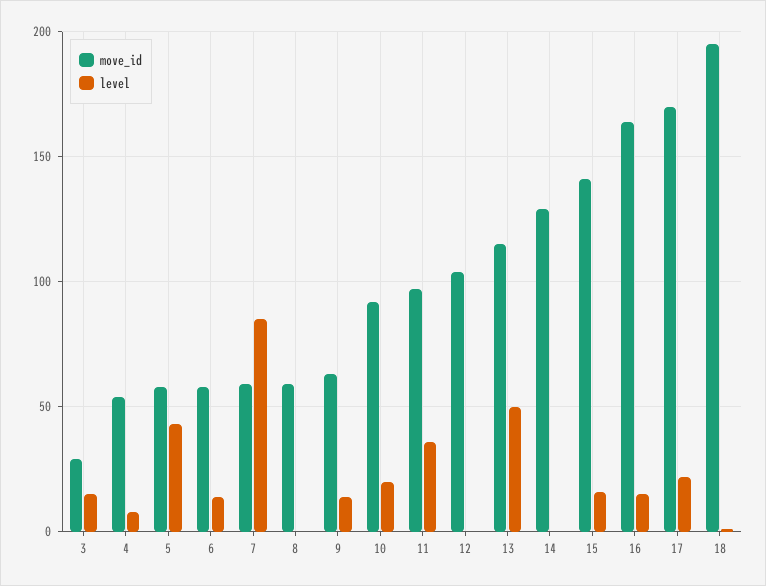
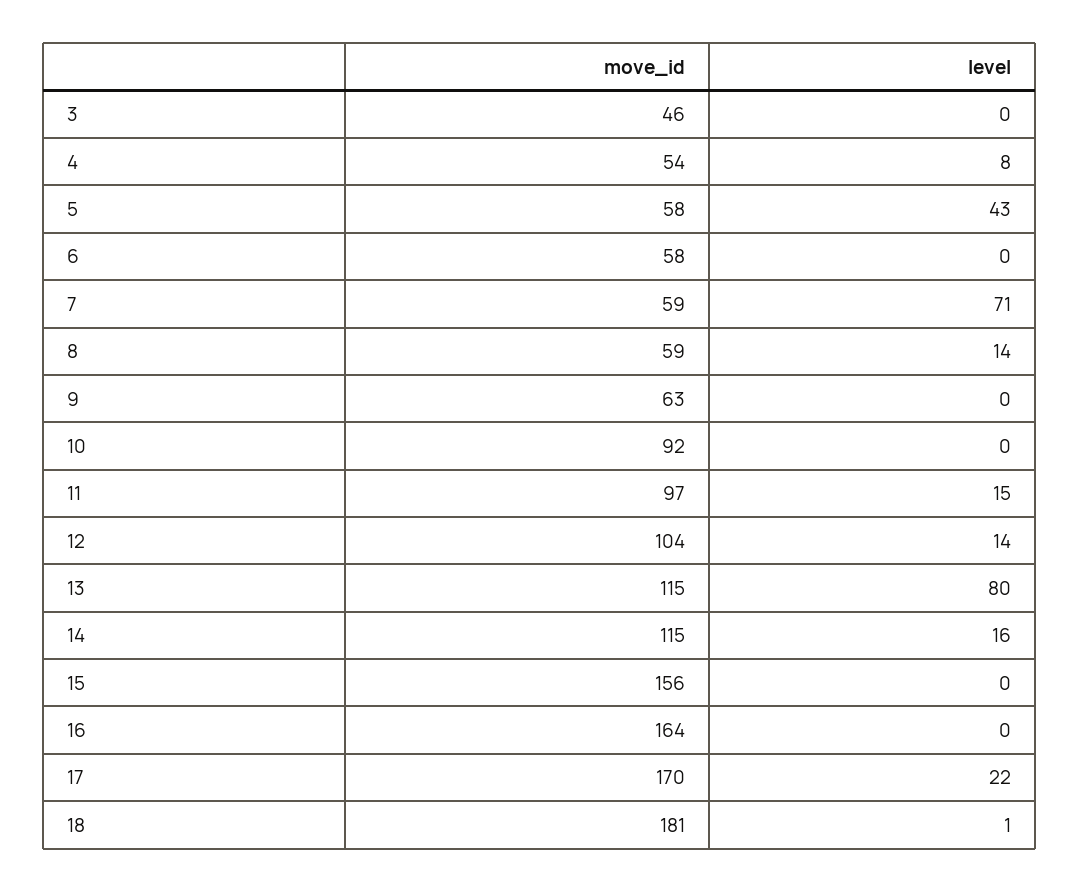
  {
    "move_id": {
-     "3": 30,
+     "3": 46,
      "4": 54,
      "5": 58,
      "6": 58,
      "7": 59,
      "8": 59,
      "9": 63,
      "10": 92,
      "11": 97,
      "12": 104,
      "13": 115,
-     "14": 130,
+     "14": 115,
-     "15": 140,
+     "15": 156,
      "16": 164,
      "17": 170,
-     "18": 195
+     "18": 181
    },
    "level": {
-     "3": 15,
+     "3": 0,
      "4": 8,
      "5": 43,
-     "6": 15,
+     "6": 0,
-     "7": 85,
+     "7": 71,
-     "8": 0,
+     "8": 14,
-     "9": 15,
+     "9": 0,
-     "10": 20,
+     "10": 0,
-     "11": 35,
+     "11": 15,
-     "12": 0,
+     "12": 14,
-     "13": 50,
+     "13": 80,
-     "14": 0,
+     "14": 16,
-     "15": 15,
+     "15": 0,
-     "16": 15,
+     "16": 0,
      "17": 22,
      "18": 1
    }
  }

